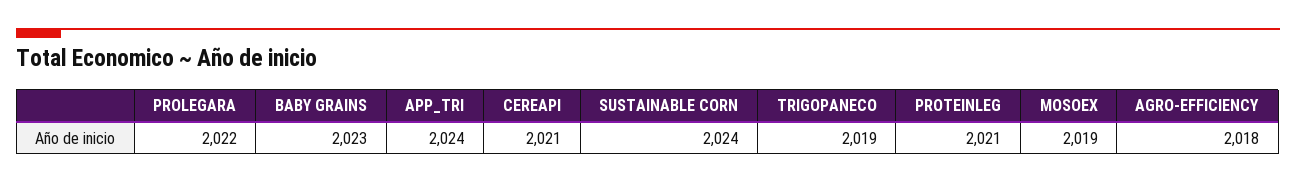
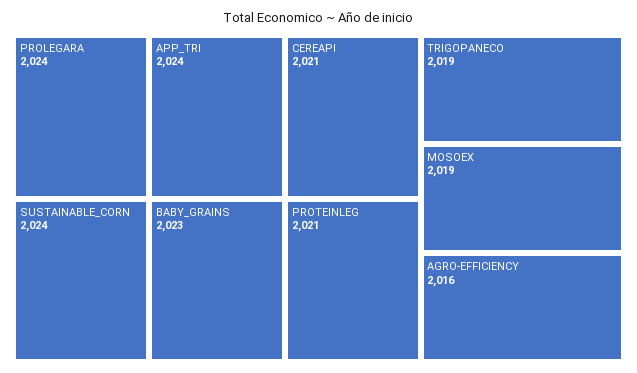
  {
-   "PROLEGARA": 2022,
+   "PROLEGARA": 2024,
    "BABY GRAINS": 2023,
    "APP_TRI": 2024,
    "CEREAPI": 2021,
    "SUSTAINABLE CORN": 2024,
    "TRIGOPANECO": 2019,
    "PROTEINLEG": 2021,
    "MOSOEX": 2019,
-   "AGRO-EFFICIENCY": 2018
+   "AGRO-EFFICIENCY": 2016
  }

